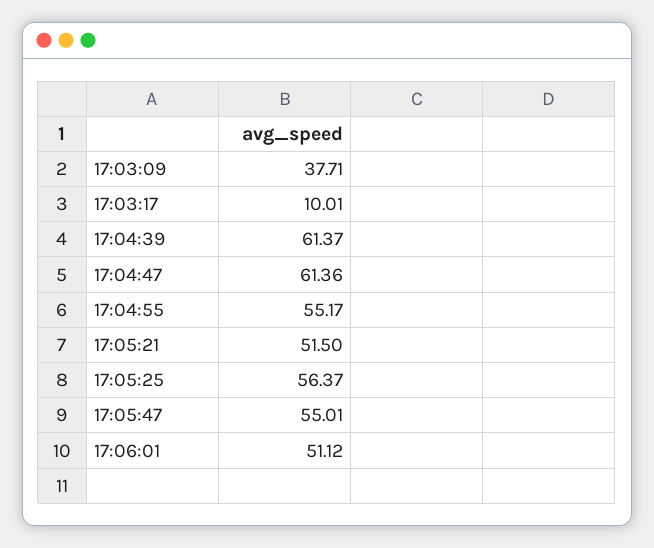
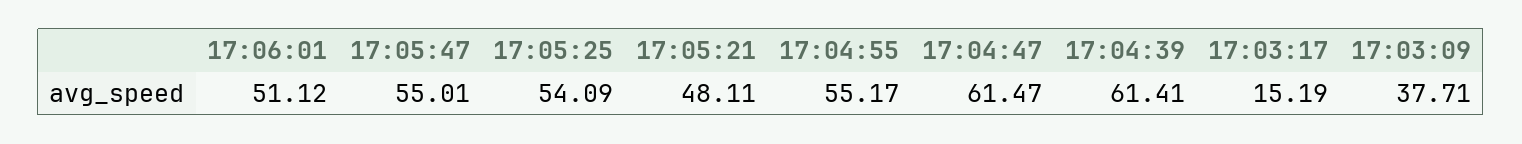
  {
    "17:03:09": 37.71,
-   "17:03:17": 10.01,
+   "17:03:17": 15.19,
-   "17:04:39": 61.37,
+   "17:04:39": 61.41,
-   "17:04:47": 61.36,
+   "17:04:47": 61.47,
    "17:04:55": 55.17,
-   "17:05:21": 51.5,
+   "17:05:21": 48.11,
-   "17:05:25": 56.37,
+   "17:05:25": 54.09,
    "17:05:47": 55.01,
    "17:06:01": 51.12
  }

